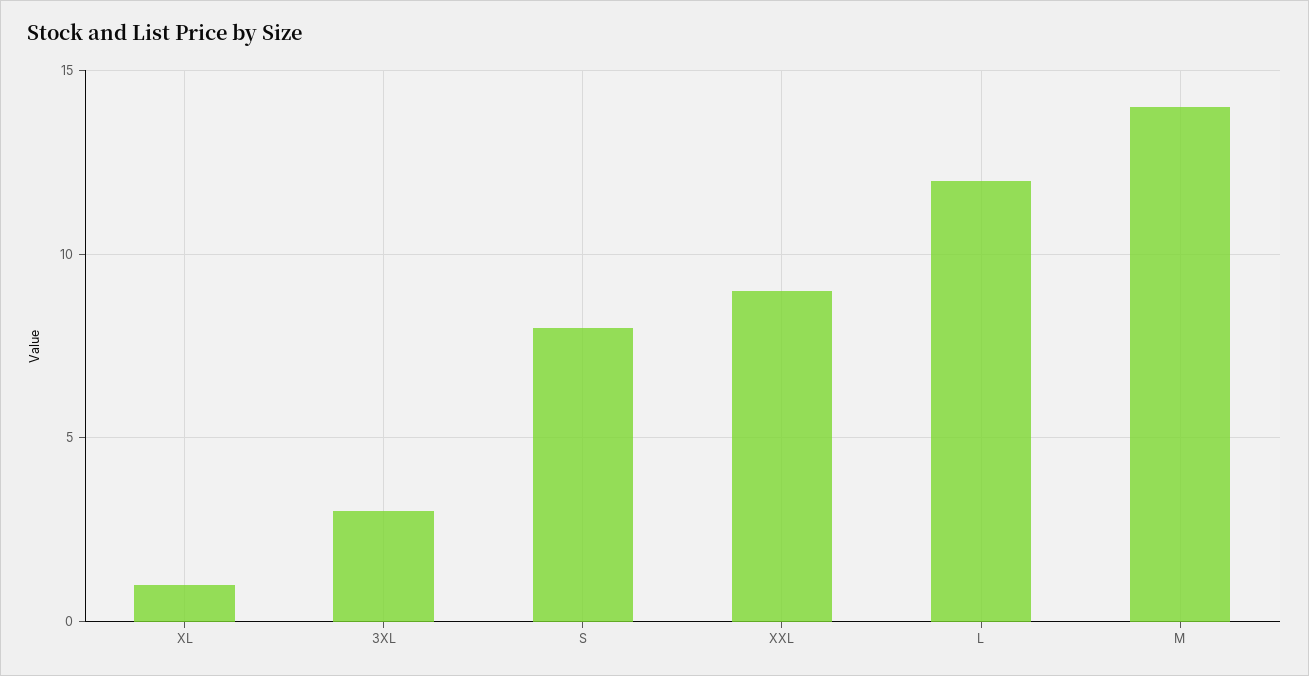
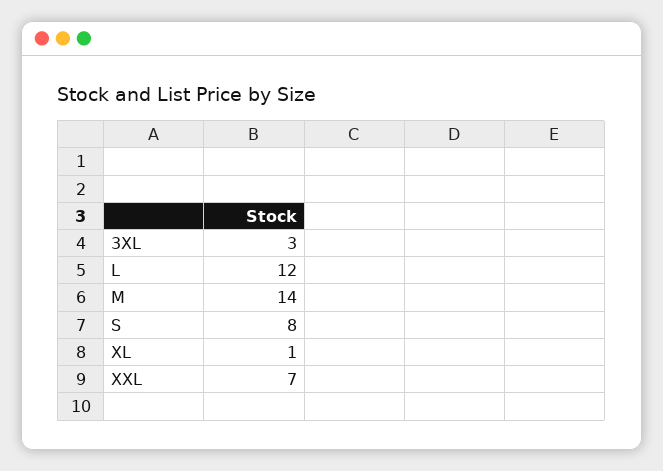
  {
    "XL": 1,
    "3XL": 3,
    "S": 8,
-   "XXL": 9,
+   "XXL": 7,
    "L": 12,
    "M": 14
  }

